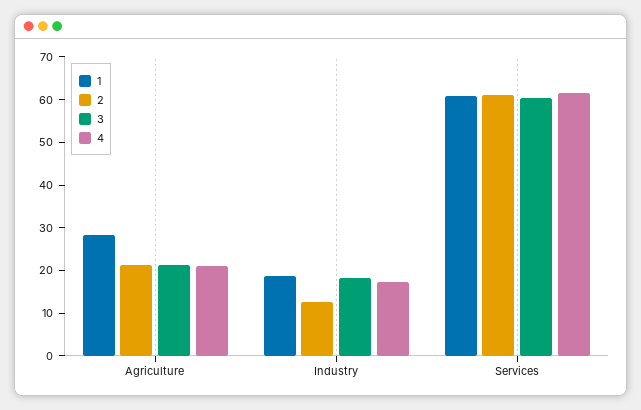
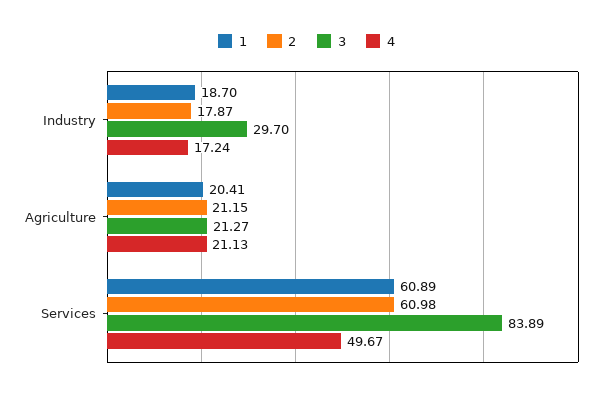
  {
    "1": {
-     "Agriculture": 28,
+     "Agriculture": 20.41,
      "Industry": 18.7,
      "Services": 60.89
    },
    "2": {
      "Agriculture": 21.15,
-     "Industry": 12,
+     "Industry": 17.87,
      "Services": 60.98
    },
    "3": {
      "Agriculture": 21.27,
-     "Industry": 18,
+     "Industry": 29.7,
-     "Services": 60
+     "Services": 83.89
    },
    "4": {
      "Agriculture": 21.13,
      "Industry": 17.24,
-     "Services": 62
+     "Services": 49.67
    }
  }

